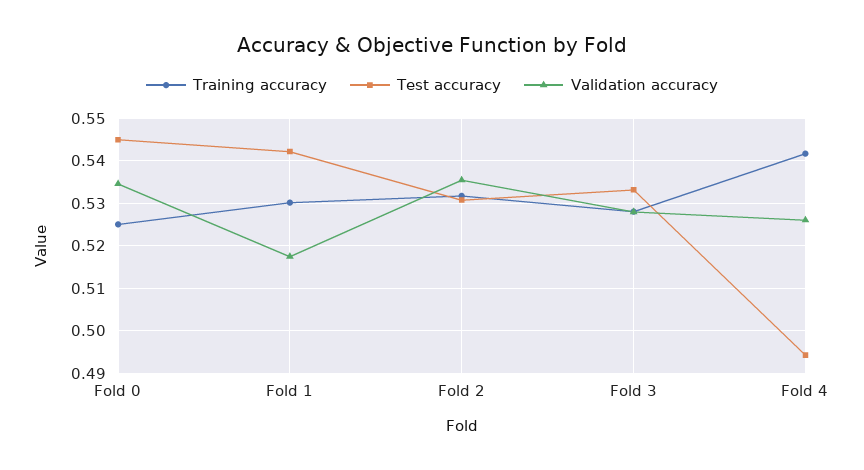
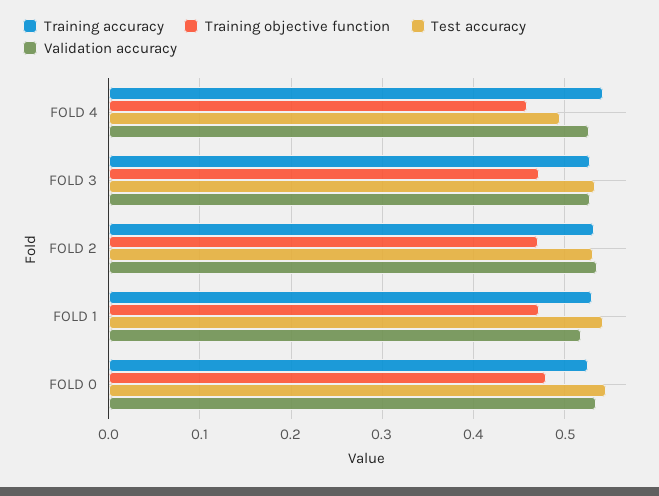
  {
    "Training accuracy": {
      "Fold 0": 0.526,
      "Fold 1": 0.53,
      "Fold 2": 0.532,
      "Fold 3": 0.528,
      "Fold 4": 0.542
    },
    "Test accuracy": {
      "Fold 0": 0.546,
      "Fold 1": 0.542,
      "Fold 2": 0.53,
      "Fold 3": 0.534,
      "Fold 4": 0.494
    },
    "Validation accuracy": {
      "Fold 0": 0.534,
      "Fold 1": 0.518,
      "Fold 2": 0.536,
      "Fold 3": 0.528,
      "Fold 4": 0.526
-   }
+   },
+   "Training objective function": {
+     "Fold 4": 0.46,
+     "Fold 3": 0.47,
+     "Fold 2": 0.47,
+     "Fold 1": 0.47,
+     "Fold 0": 0.48
+   }
  }

